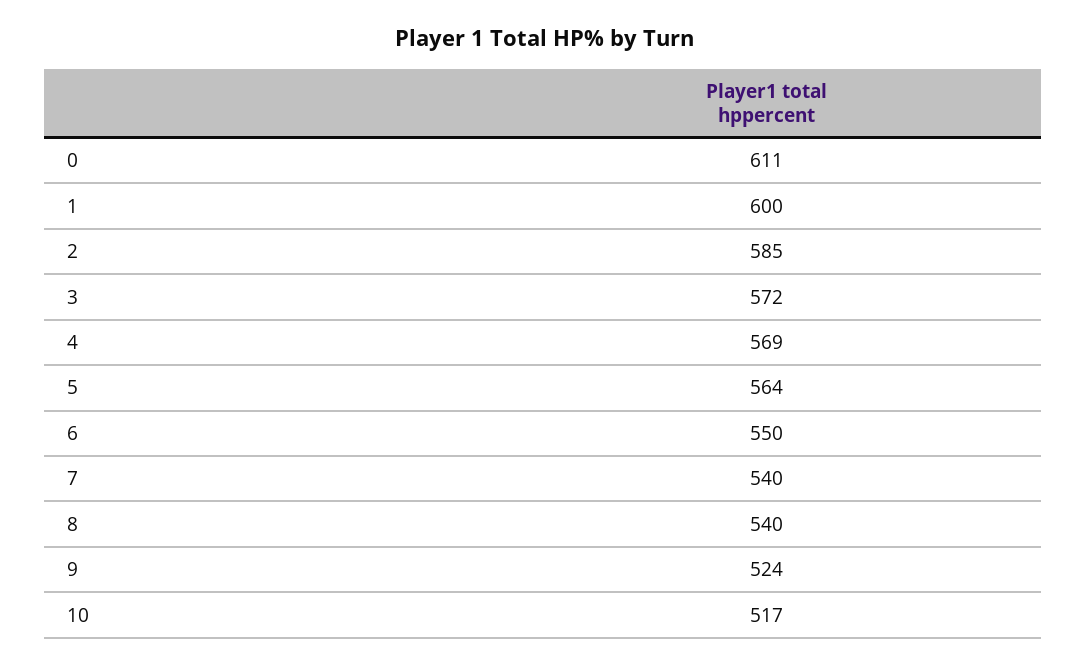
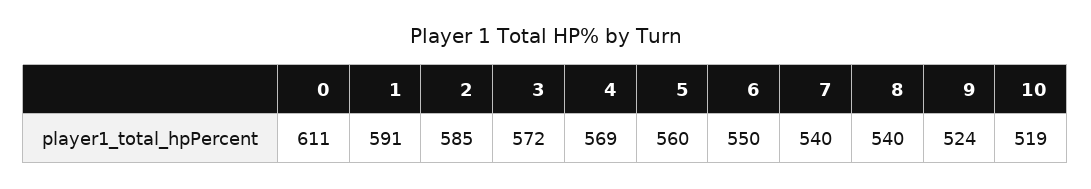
  {
    "0": 611,
-   "1": 600,
+   "1": 591,
    "2": 585,
    "3": 572,
    "4": 569,
-   "5": 564,
+   "5": 560,
    "6": 550,
    "7": 540,
    "8": 540,
    "9": 524,
-   "10": 517
+   "10": 519
  }

